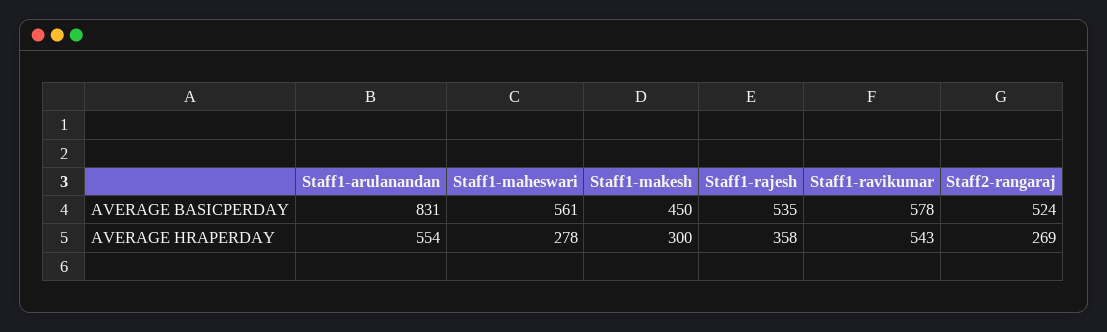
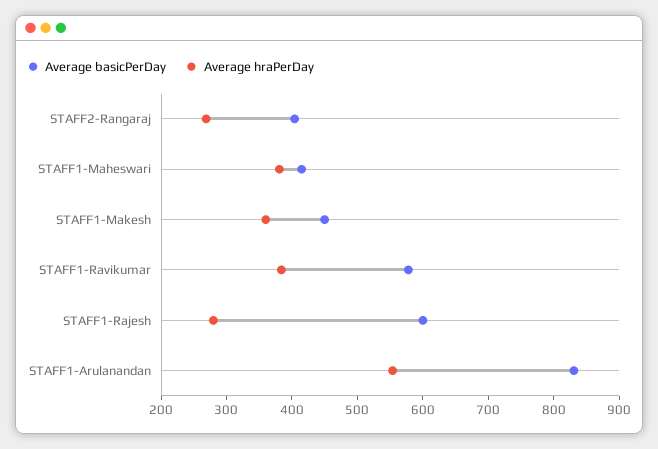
  {
    "AVERAGE BASICPERDAY": {
      "Staff1-arulanandan": 831,
-     "Staff1-maheswari": 561,
+     "Staff1-maheswari": 420,
      "Staff1-makesh": 450,
-     "Staff1-rajesh": 535,
+     "Staff1-rajesh": 600,
      "Staff1-ravikumar": 578,
-     "Staff2-rangaraj": 524
+     "Staff2-rangaraj": 400
    },
    "AVERAGE HRAPERDAY": {
      "Staff1-arulanandan": 554,
-     "Staff1-maheswari": 278,
+     "Staff1-maheswari": 380,
-     "Staff1-makesh": 300,
+     "Staff1-makesh": 360,
-     "Staff1-rajesh": 358,
+     "Staff1-rajesh": 280,
-     "Staff1-ravikumar": 543,
+     "Staff1-ravikumar": 380,
      "Staff2-rangaraj": 269
    }
  }

